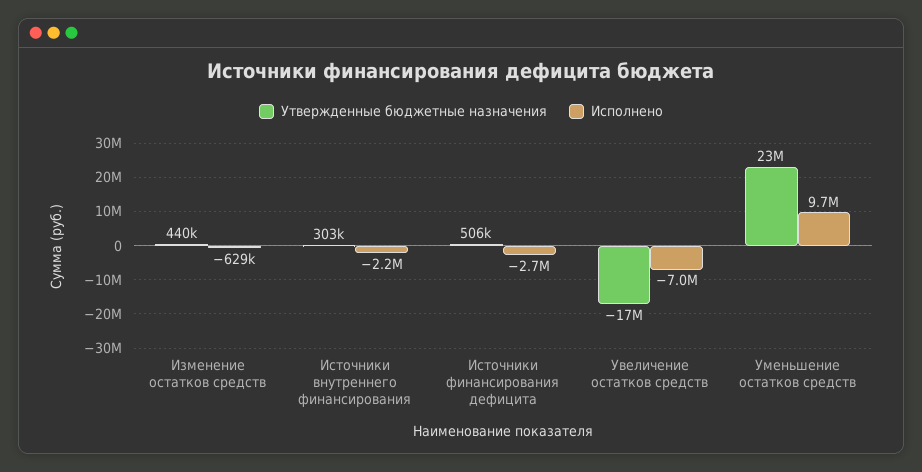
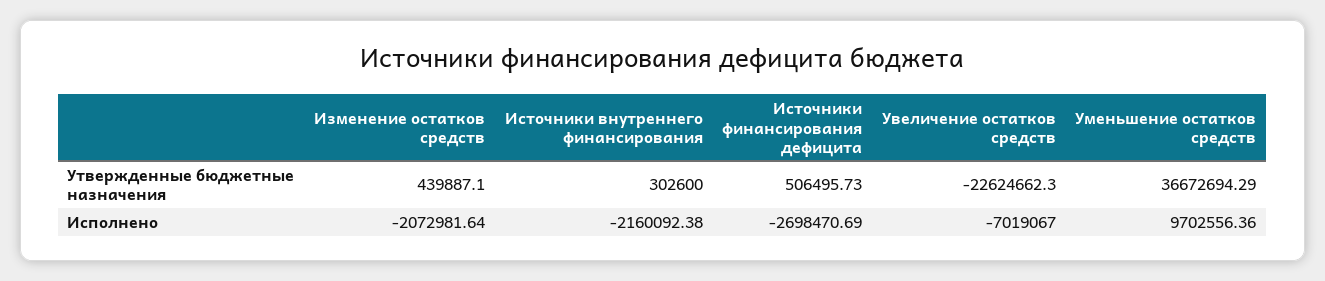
  {
    "Утвержденные бюджетные назначения": {
      "Изменение остатков средств": 439887.1,
      "Источники внутреннего финансирования": 302600,
      "Источники финансирования дефицита": 506495.73,
-     "Увеличение остатков средств": -17000000,
+     "Увеличение остатков средств": -22624662.3,
-     "Уменьшение остатков средств": 23000000
+     "Уменьшение остатков средств": 36672694.29
    },
    "Исполнено": {
-     "Изменение остатков средств": -629000,
+     "Изменение остатков средств": -2072981.64,
      "Источники внутреннего финансирования": -2160092.38,
      "Источники финансирования дефицита": -2698470.69,
      "Увеличение остатков средств": -7019067,
      "Уменьшение остатков средств": 9702556.36
    }
  }

